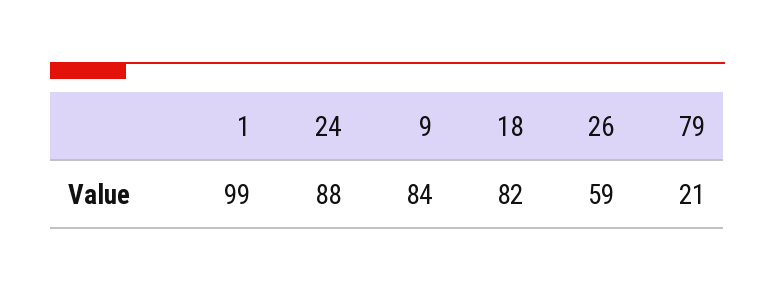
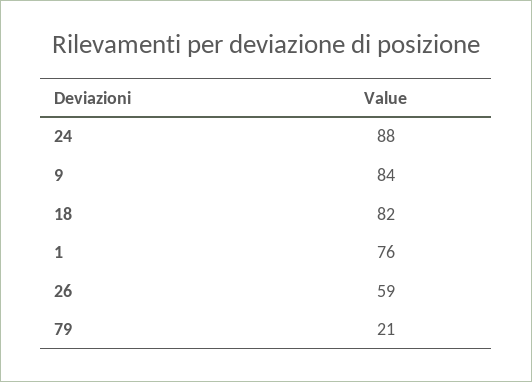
  {
-   "1": 99,
+   "1": 76,
    "24": 88,
    "9": 84,
    "18": 82,
    "26": 59,
    "79": 21
  }

